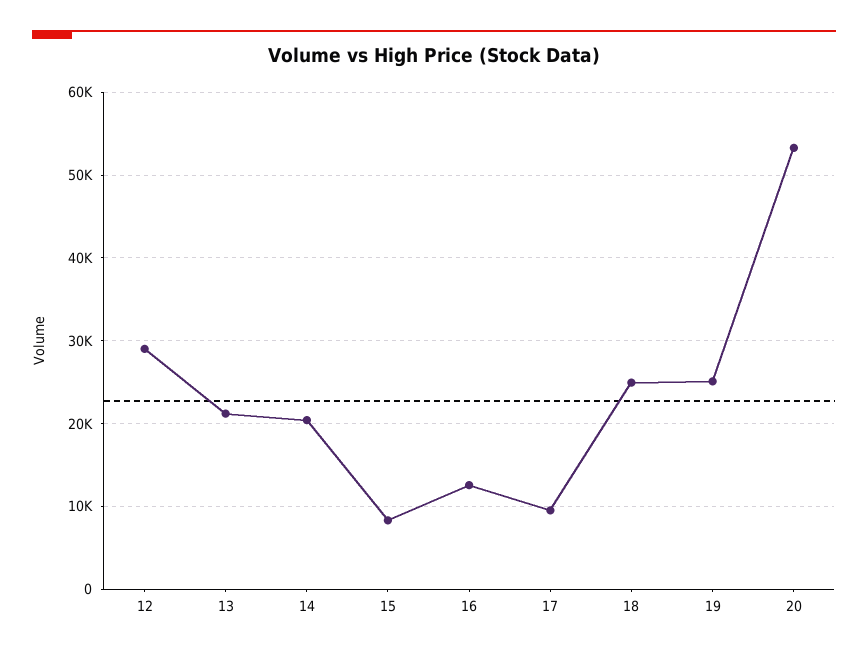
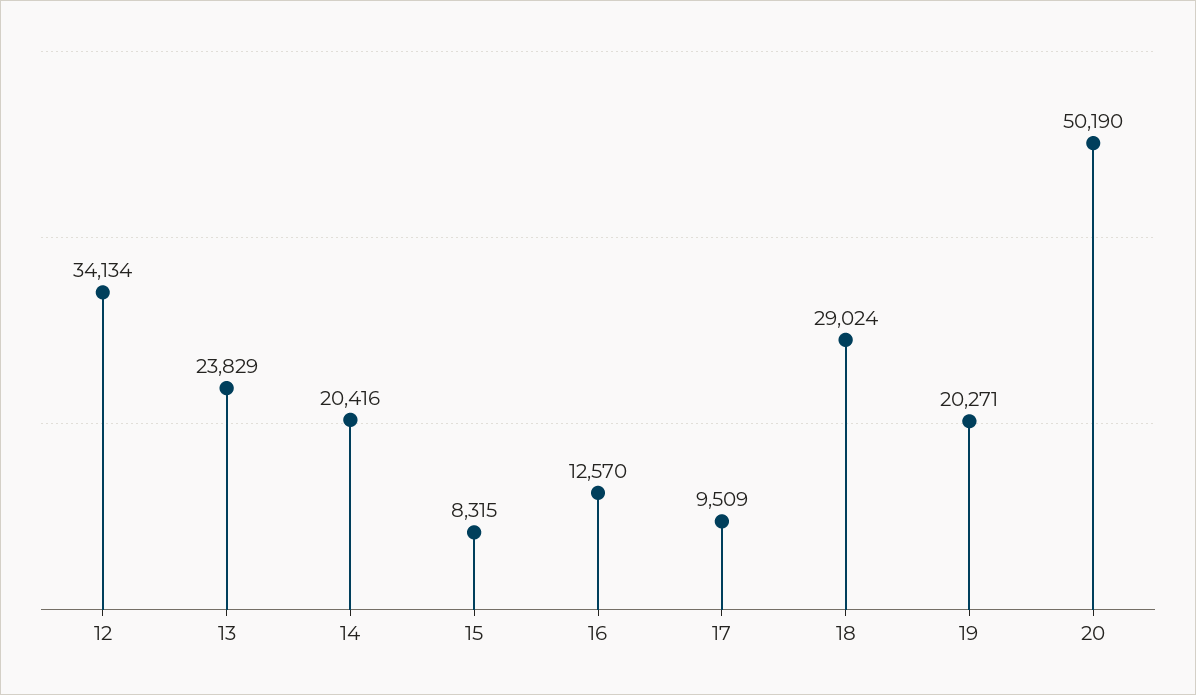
  {
-   "12": 29000,
+   "12": 34134,
-   "13": 21000,
+   "13": 23829,
    "14": 20416,
    "15": 8315,
    "16": 12570,
    "17": 9509,
-   "18": 25000,
+   "18": 29024,
-   "19": 25000,
+   "19": 20271,
-   "20": 53000
+   "20": 50190
  }

